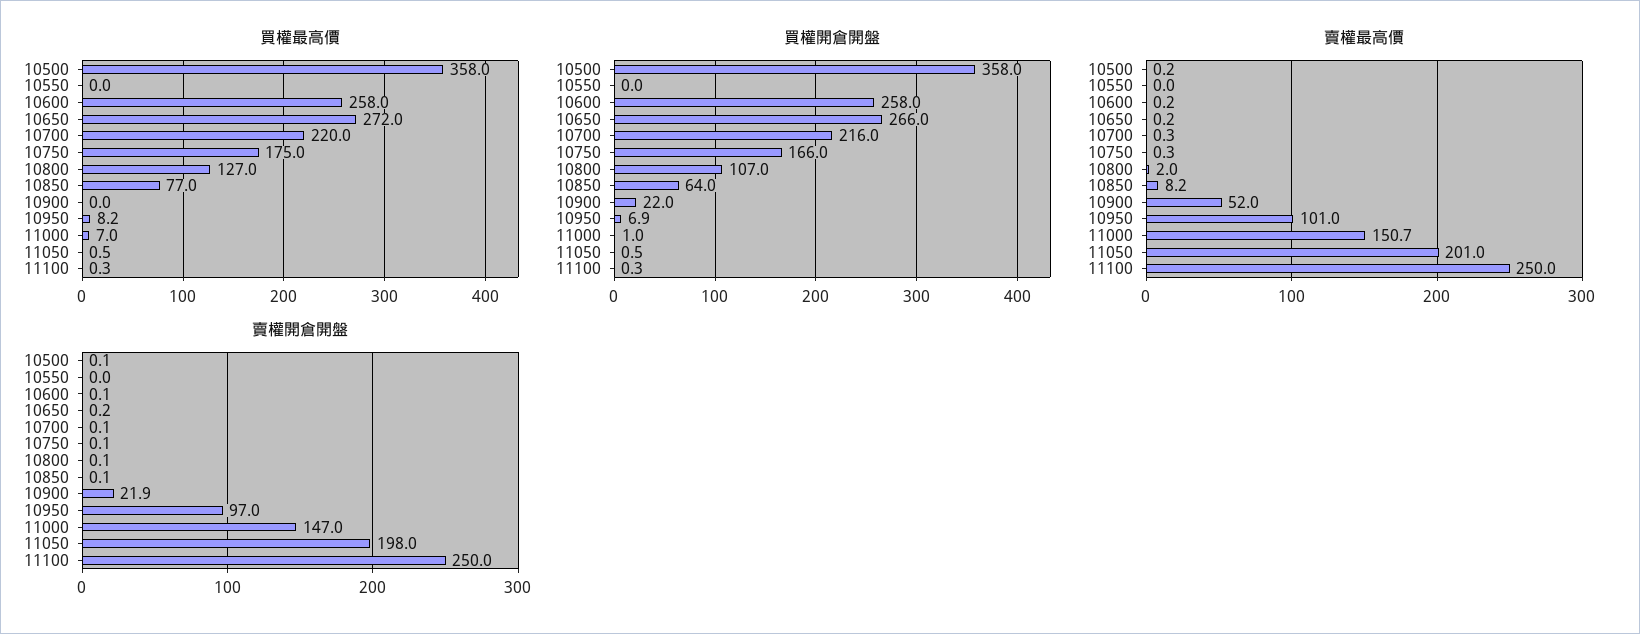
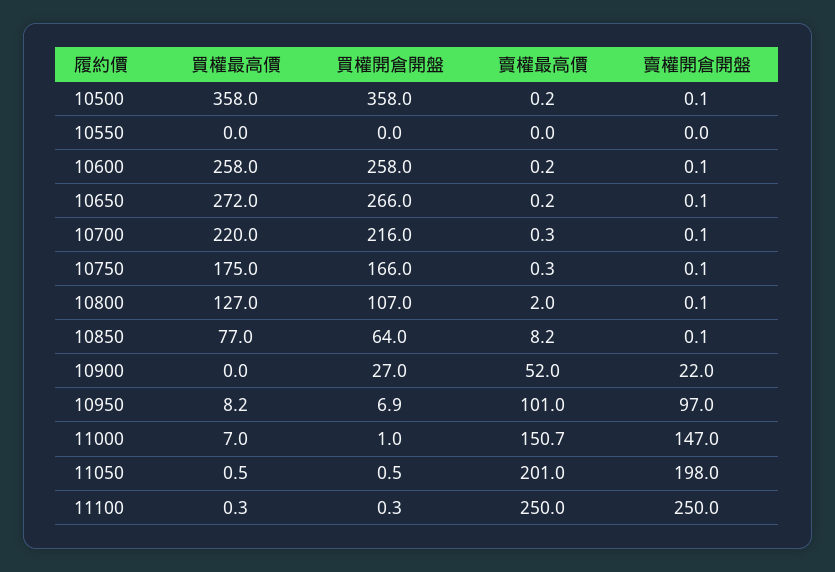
  {
    "買權最高價": {
      "10500": 358,
      "10550": 0,
      "10600": 258,
      "10650": 272,
      "10700": 220,
      "10750": 175,
      "10800": 127,
      "10850": 77,
      "10900": 0,
      "10950": 8.2,
      "11000": 7,
      "11050": 0.5,
      "11100": 0.3
    },
    "買權開倉開盤": {
      "10500": 358,
      "10550": 0,
      "10600": 258,
      "10650": 266,
      "10700": 216,
      "10750": 166,
      "10800": 107,
      "10850": 64,
-     "10900": 22,
+     "10900": 27,
      "10950": 6.9,
      "11000": 1,
      "11050": 0.5,
      "11100": 0.3
    },
    "賣權最高價": {
      "10500": 0.2,
      "10550": 0,
      "10600": 0.2,
      "10650": 0.2,
      "10700": 0.3,
      "10750": 0.3,
      "10800": 2,
      "10850": 8.2,
      "10900": 52,
      "10950": 101,
      "11000": 150.7,
      "11050": 201,
      "11100": 250
    },
    "賣權開倉開盤": {
      "10500": 0.1,
      "10550": 0,
      "10600": 0.1,
-     "10650": 0.2,
+     "10650": 0.1,
      "10700": 0.1,
      "10750": 0.1,
      "10800": 0.1,
      "10850": 0.1,
-     "10900": 21.9,
+     "10900": 22,
      "10950": 97,
      "11000": 147,
      "11050": 198,
      "11100": 250
    }
  }

